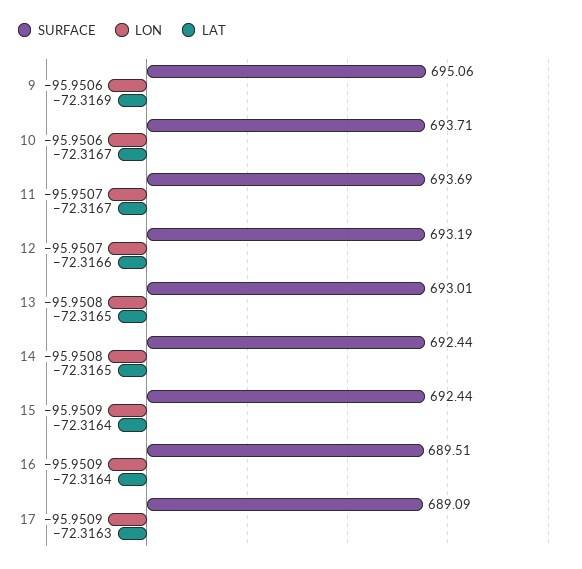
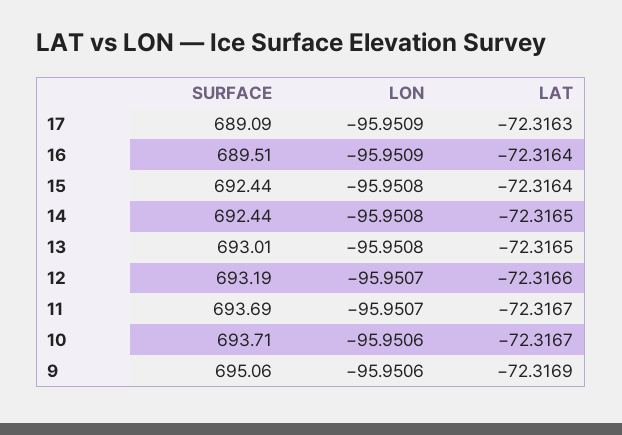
  {
    "SURFACE": {
      "9": 695.06,
      "10": 693.71,
      "11": 693.69,
      "12": 693.19,
      "13": 693.01,
      "14": 692.44,
      "15": 692.44,
      "16": 689.51,
      "17": 689.09
    },
    "LON": {
      "9": -95.9506,
      "10": -95.9506,
      "11": -95.9507,
      "12": -95.9507,
      "13": -95.9508,
      "14": -95.9508,
-     "15": -95.9509,
+     "15": -95.9508,
      "16": -95.9509,
      "17": -95.9509
    },
    "LAT": {
      "9": -72.3169,
      "10": -72.3167,
      "11": -72.3167,
      "12": -72.3166,
      "13": -72.3165,
      "14": -72.3165,
      "15": -72.3164,
      "16": -72.3164,
      "17": -72.3163
    }
  }

